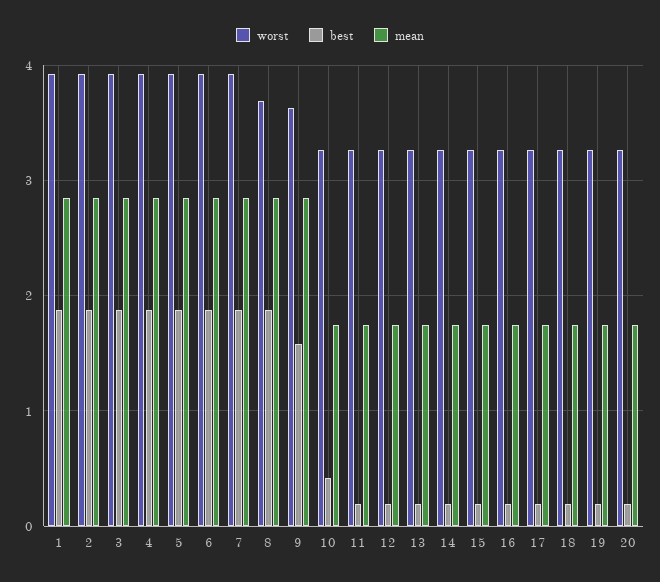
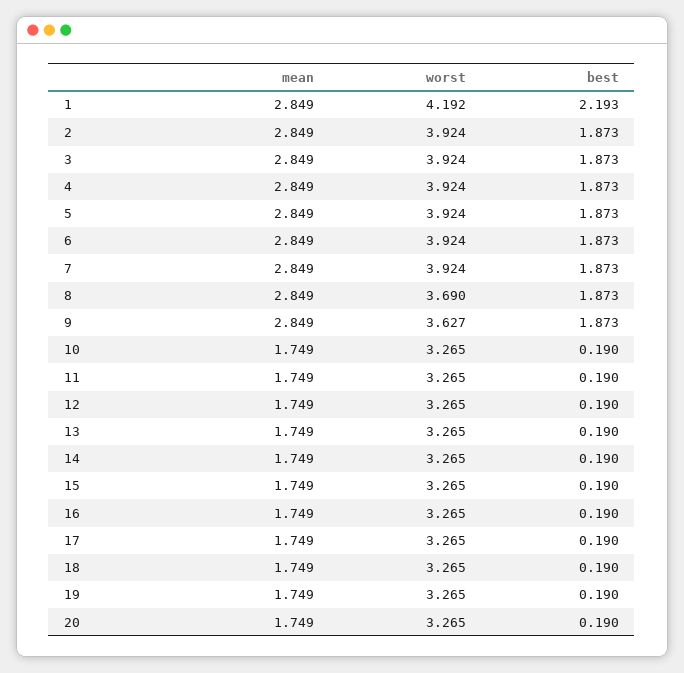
  {
    "worst": {
-     "1": 3.9,
+     "1": 4.192,
      "2": 3.924,
      "3": 3.924,
      "4": 3.924,
      "5": 3.924,
      "6": 3.924,
      "7": 3.924,
      "8": 3.69,
      "9": 3.627,
      "10": 3.265,
      "11": 3.265,
      "12": 3.265,
      "13": 3.265,
      "14": 3.265,
      "15": 3.265,
      "16": 3.265,
      "17": 3.265,
      "18": 3.265,
      "19": 3.265,
      "20": 3.265
    },
    "best": {
-     "1": 1.9,
+     "1": 2.193,
      "2": 1.873,
      "3": 1.873,
      "4": 1.873,
      "5": 1.873,
      "6": 1.873,
      "7": 1.873,
      "8": 1.873,
-     "9": 1.6,
+     "9": 1.873,
-     "10": 0.4,
+     "10": 0.19,
      "11": 0.19,
      "12": 0.19,
      "13": 0.19,
      "14": 0.19,
      "15": 0.19,
      "16": 0.19,
      "17": 0.19,
      "18": 0.19,
      "19": 0.19,
      "20": 0.19
    },
    "mean": {
      "1": 2.849,
      "2": 2.849,
      "3": 2.849,
      "4": 2.849,
      "5": 2.849,
      "6": 2.849,
      "7": 2.849,
      "8": 2.849,
      "9": 2.849,
      "10": 1.749,
      "11": 1.749,
      "12": 1.749,
      "13": 1.749,
      "14": 1.749,
      "15": 1.749,
      "16": 1.749,
      "17": 1.749,
      "18": 1.749,
      "19": 1.749,
      "20": 1.749
    }
  }

